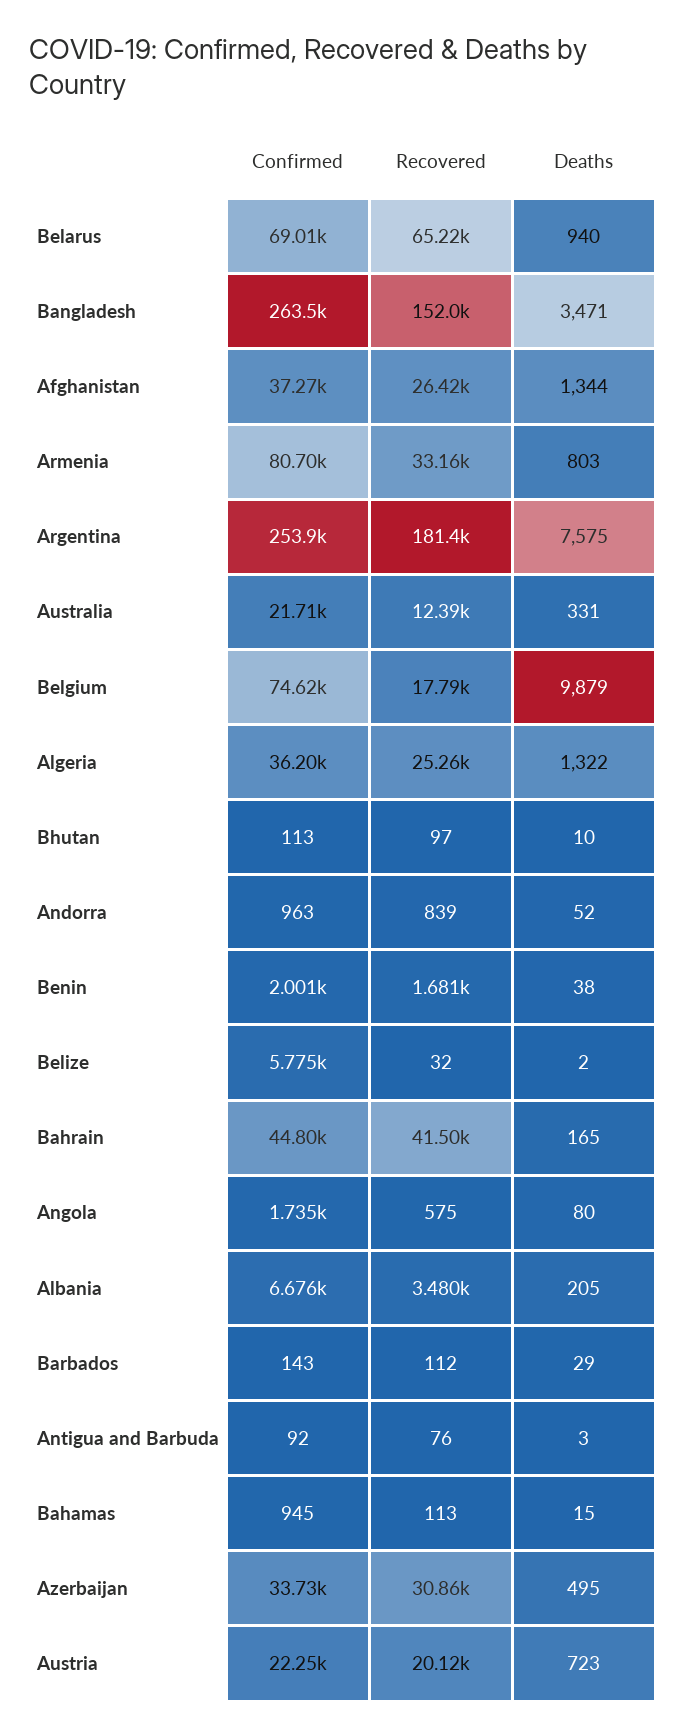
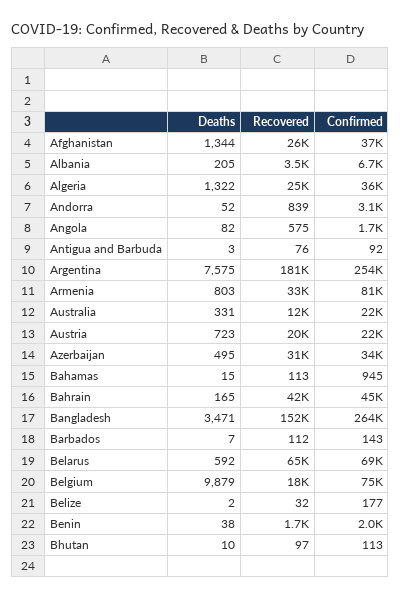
  {
    "Confirmed": {
      "Belarus": 69010,
      "Bangladesh": 263500,
      "Afghanistan": 37270,
      "Armenia": 80700,
      "Argentina": 253900,
      "Australia": 21710,
      "Belgium": 74620,
      "Algeria": 36200,
      "Bhutan": 113,
-     "Andorra": 963,
+     "Andorra": 3100,
      "Benin": 2001,
-     "Belize": 5775,
+     "Belize": 177,
      "Bahrain": 44800,
      "Angola": 1735,
      "Albania": 6676,
      "Barbados": 143,
      "Antigua and Barbuda": 92,
      "Bahamas": 945,
      "Azerbaijan": 33730,
      "Austria": 22250
    },
    "Recovered": {
      "Belarus": 65220,
      "Bangladesh": 152000,
      "Afghanistan": 26420,
      "Armenia": 33160,
      "Argentina": 181400,
      "Australia": 12390,
      "Belgium": 17790,
      "Algeria": 25260,
      "Bhutan": 97,
      "Andorra": 839,
      "Benin": 1681,
      "Belize": 32,
      "Bahrain": 41500,
      "Angola": 575,
      "Albania": 3480,
      "Barbados": 112,
      "Antigua and Barbuda": 76,
      "Bahamas": 113,
      "Azerbaijan": 30860,
      "Austria": 20120
    },
    "Deaths": {
-     "Belarus": 940,
+     "Belarus": 592,
      "Bangladesh": 3471,
      "Afghanistan": 1344,
      "Armenia": 803,
      "Argentina": 7575,
      "Australia": 331,
      "Belgium": 9879,
      "Algeria": 1322,
      "Bhutan": 10,
      "Andorra": 52,
      "Benin": 38,
      "Belize": 2,
      "Bahrain": 165,
-     "Angola": 80,
+     "Angola": 82,
      "Albania": 205,
-     "Barbados": 29,
+     "Barbados": 7,
      "Antigua and Barbuda": 3,
      "Bahamas": 15,
      "Azerbaijan": 495,
      "Austria": 723
    }
  }

